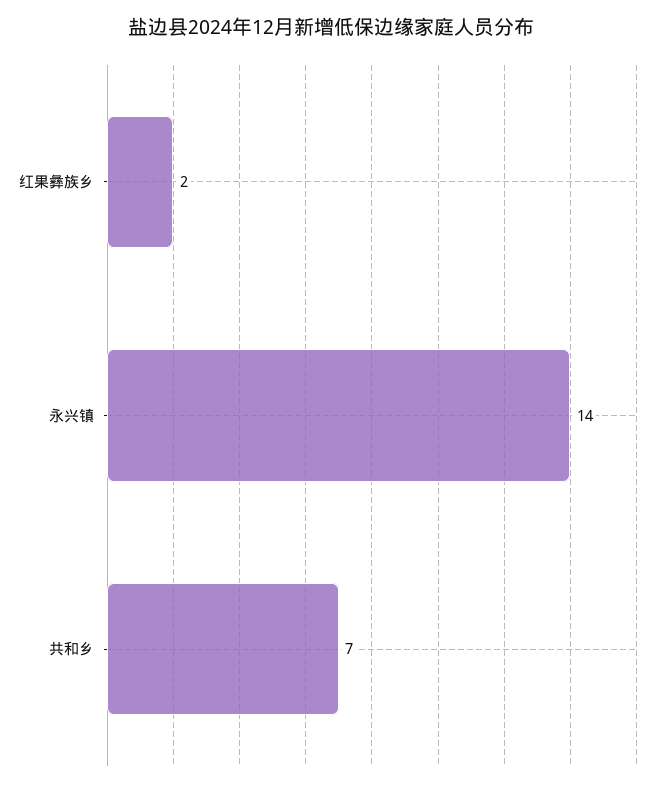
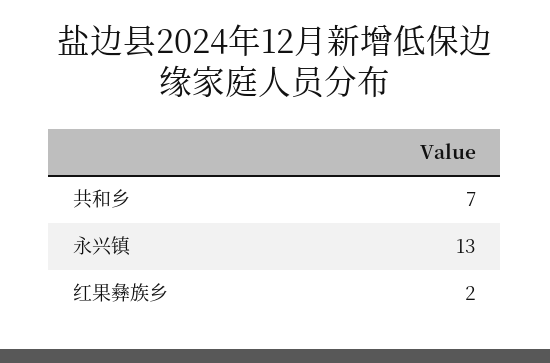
  {
    "红果彝族乡": 2,
-   "永兴镇": 14,
+   "永兴镇": 13,
    "共和乡": 7
  }

